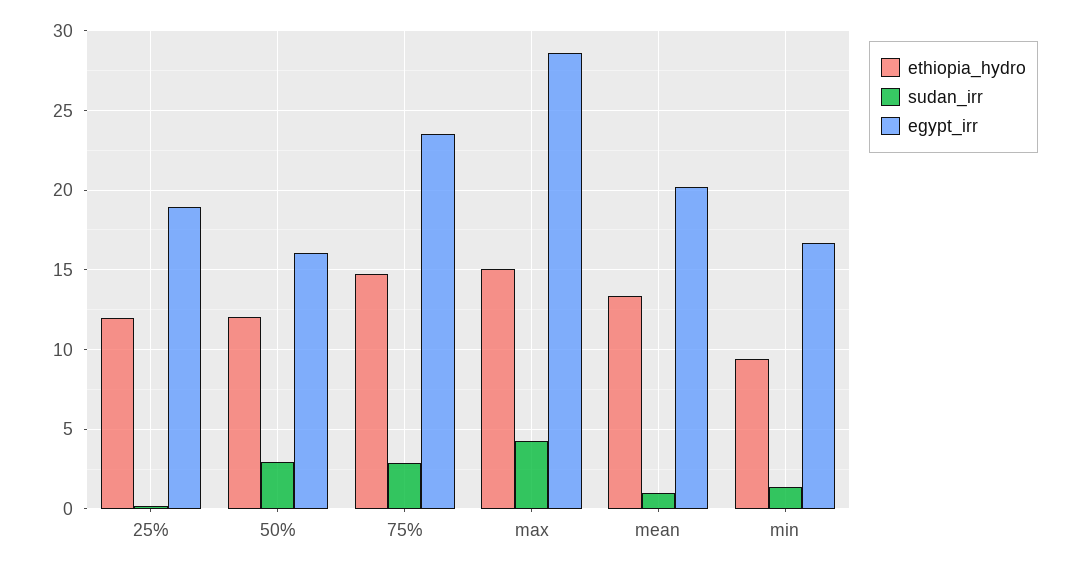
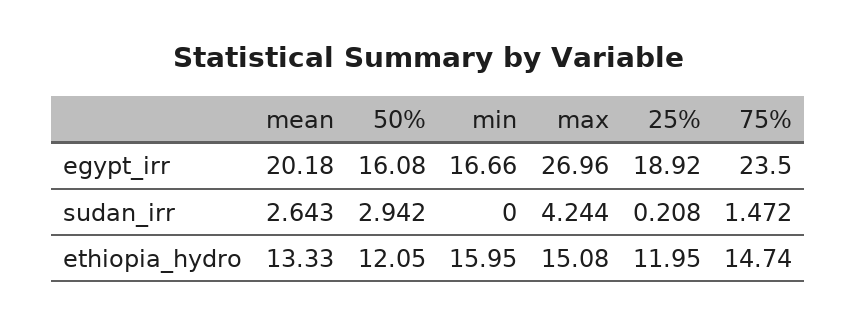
  {
    "ethiopia_hydro": {
      "25%": 11.95,
      "50%": 12.05,
      "75%": 14.74,
      "max": 15.08,
      "mean": 13.33,
-     "min": 9.5
+     "min": 15.95
    },
    "sudan_irr": {
      "25%": 0.208,
      "50%": 2.942,
-     "75%": 3,
+     "75%": 1.472,
      "max": 4.244,
-     "mean": 1,
+     "mean": 2.643,
-     "min": 1.5
+     "min": 0
    },
    "egypt_irr": {
      "25%": 18.92,
      "50%": 16.08,
      "75%": 23.5,
-     "max": 28.5,
+     "max": 26.96,
      "mean": 20.18,
      "min": 16.66
    }
  }

